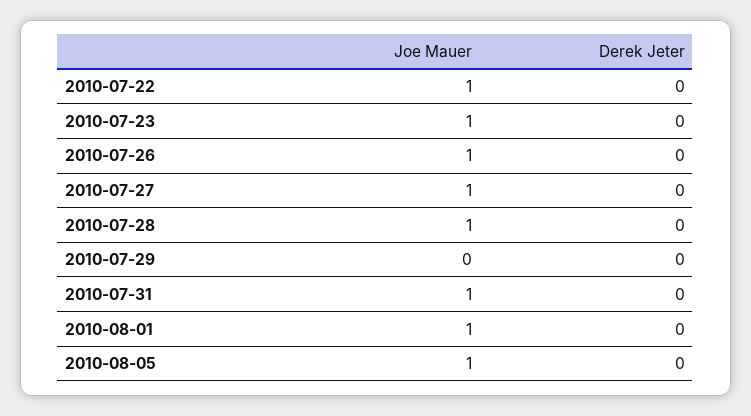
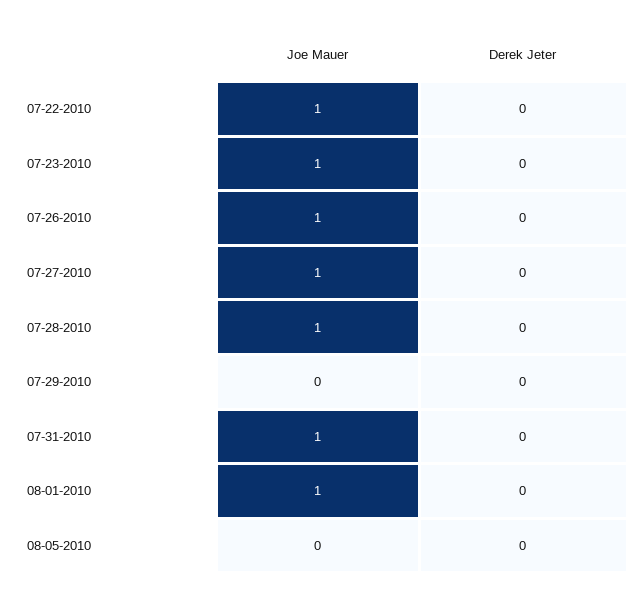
  {
    "Joe Mauer": {
      "2010-07-22": 1,
      "2010-07-23": 1,
      "2010-07-26": 1,
      "2010-07-27": 1,
      "2010-07-28": 1,
      "2010-07-29": 0,
      "2010-07-31": 1,
      "2010-08-01": 1,
-     "2010-08-05": 1
+     "2010-08-05": 0
    },
    "Derek Jeter": {
      "2010-07-22": 0,
      "2010-07-23": 0,
      "2010-07-26": 0,
      "2010-07-27": 0,
      "2010-07-28": 0,
      "2010-07-29": 0,
      "2010-07-31": 0,
      "2010-08-01": 0,
      "2010-08-05": 0
    }
  }

